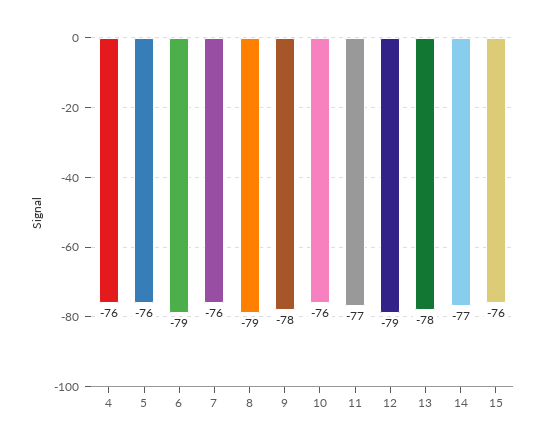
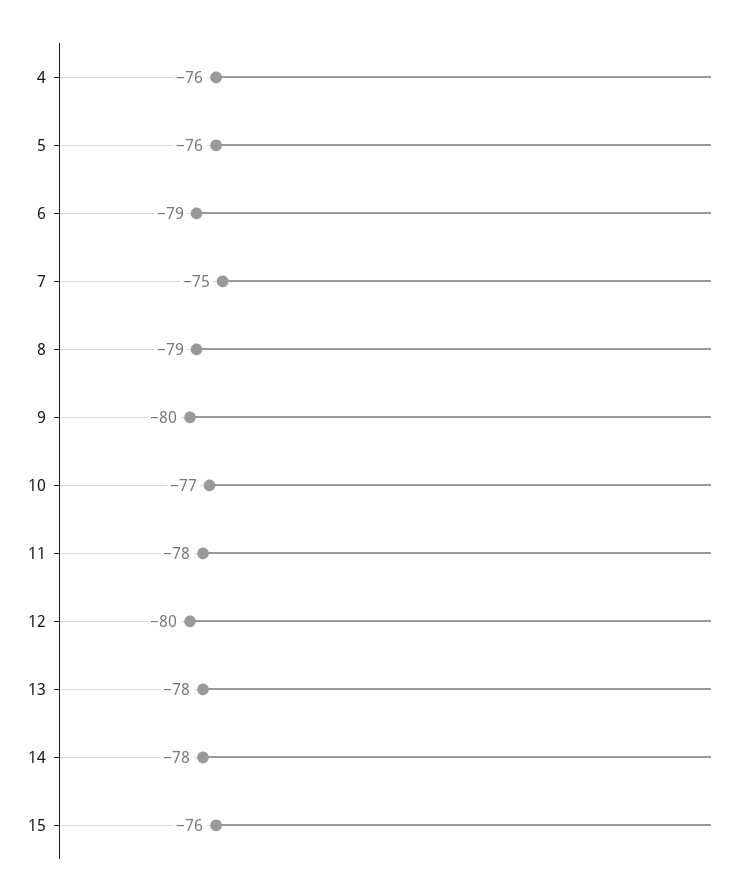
  {
    "4": -76,
    "5": -76,
    "6": -79,
-   "7": -76,
+   "7": -75,
    "8": -79,
-   "9": -78,
+   "9": -80,
-   "10": -76,
+   "10": -77,
-   "11": -77,
+   "11": -78,
-   "12": -79,
+   "12": -80,
    "13": -78,
-   "14": -77,
+   "14": -78,
    "15": -76
  }

